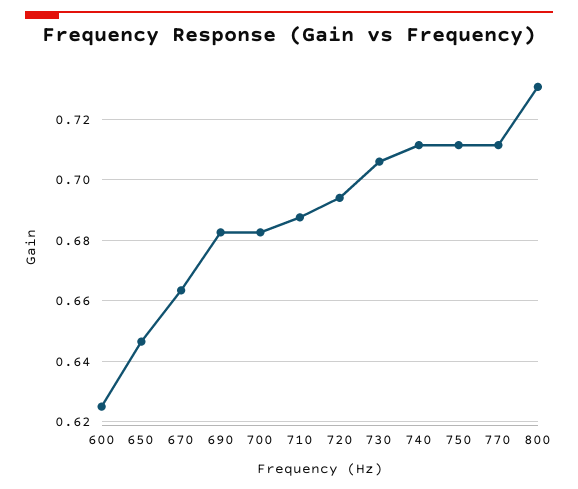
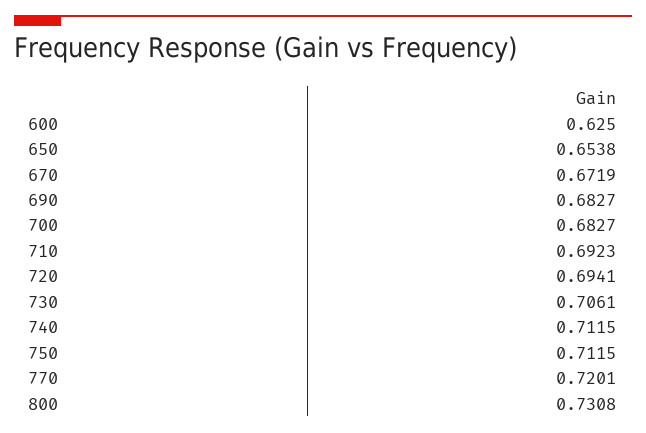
  {
    "600": 0.625,
-   "650": 0.646,
+   "650": 0.6538,
-   "670": 0.664,
+   "670": 0.6719,
    "690": 0.6827,
    "700": 0.6827,
-   "710": 0.688,
+   "710": 0.6923,
    "720": 0.6941,
    "730": 0.7061,
    "740": 0.7115,
    "750": 0.7115,
-   "770": 0.712,
+   "770": 0.7201,
    "800": 0.7308
  }

